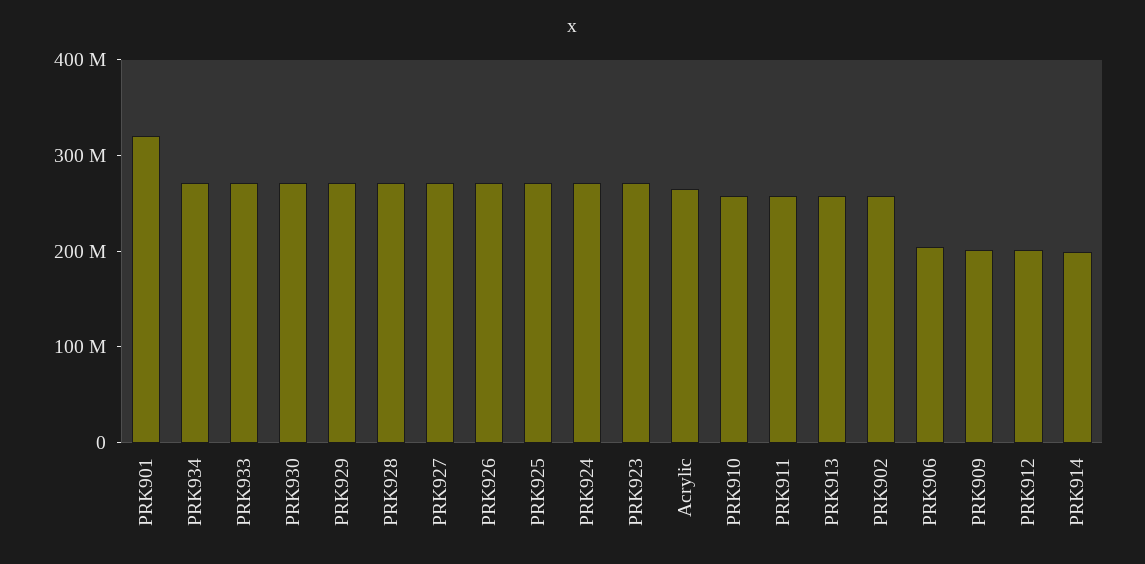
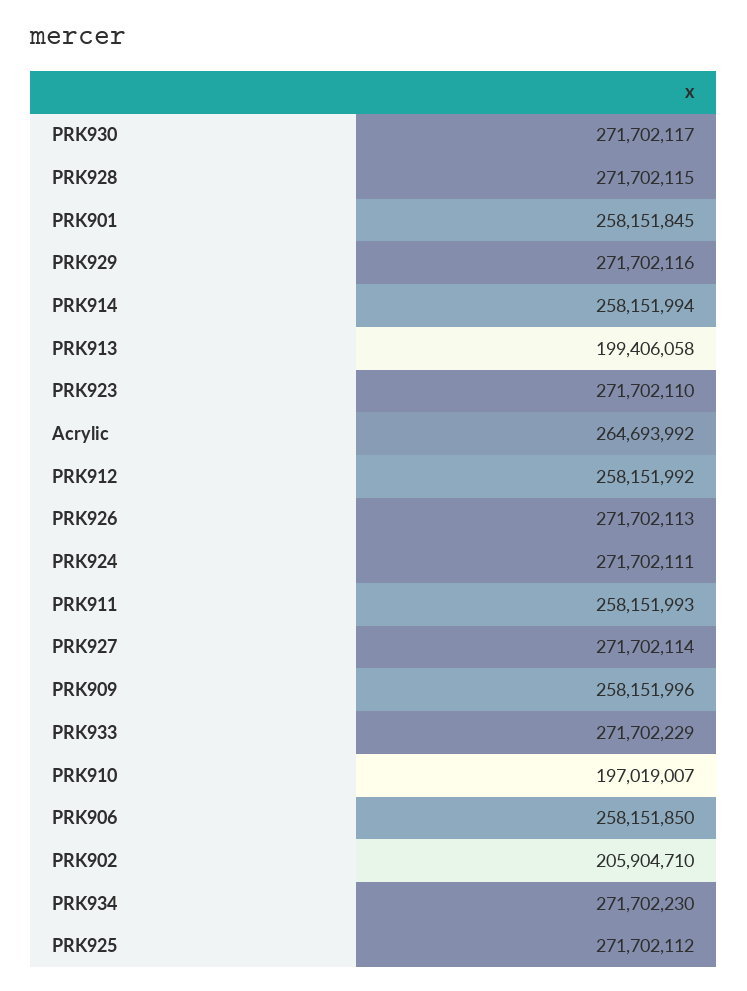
  {
-   "PRK901": 320000000,
+   "PRK901": 258151845,
    "PRK934": 271702230,
    "PRK933": 271702229,
    "PRK930": 271702117,
    "PRK929": 271702116,
    "PRK928": 271702115,
    "PRK927": 271702114,
    "PRK926": 271702113,
    "PRK925": 271702112,
    "PRK924": 271702111,
    "PRK923": 271702110,
    "Acrylic": 264693992,
-   "PRK910": 260000000,
+   "PRK910": 197019007,
    "PRK911": 258151993,
-   "PRK913": 260000000,
+   "PRK913": 199406058,
-   "PRK902": 260000000,
+   "PRK902": 205904710,
-   "PRK906": 200000000,
+   "PRK906": 258151850,
-   "PRK909": 200000000,
+   "PRK909": 258151996,
-   "PRK912": 200000000,
+   "PRK912": 258151992,
-   "PRK914": 200000000
+   "PRK914": 258151994
  }

